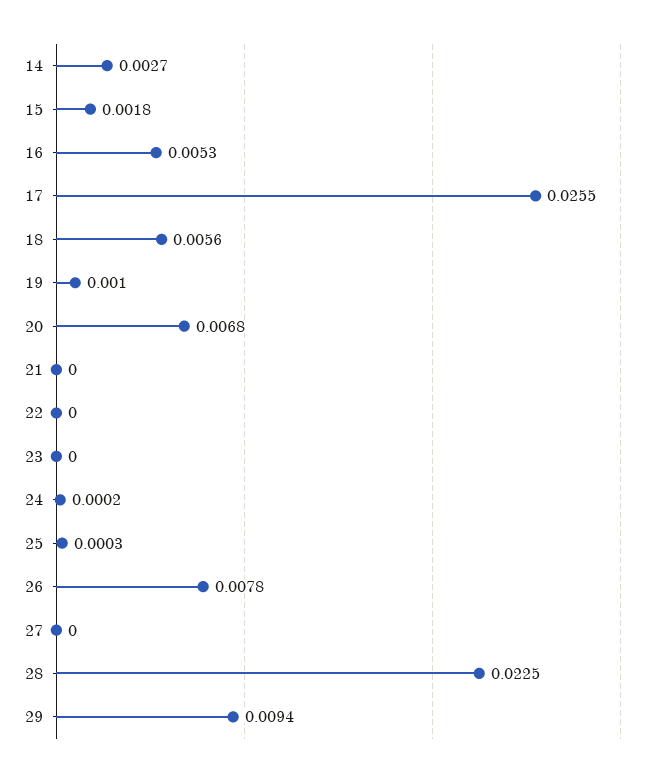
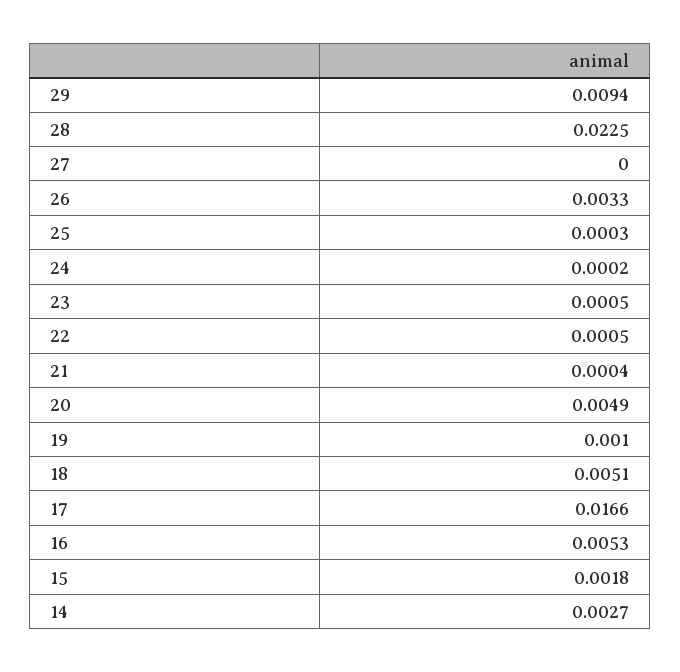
  {
    "14": 0.0027,
    "15": 0.0018,
    "16": 0.0053,
-   "17": 0.0255,
+   "17": 0.0166,
-   "18": 0.0056,
+   "18": 0.0051,
    "19": 0.001,
-   "20": 0.0068,
+   "20": 0.0049,
-   "21": 0,
+   "21": 0.0004,
-   "22": 0,
+   "22": 0.0005,
-   "23": 0,
+   "23": 0.0005,
    "24": 0.0002,
    "25": 0.0003,
-   "26": 0.0078,
+   "26": 0.0033,
    "27": 0,
    "28": 0.0225,
    "29": 0.0094
  }

